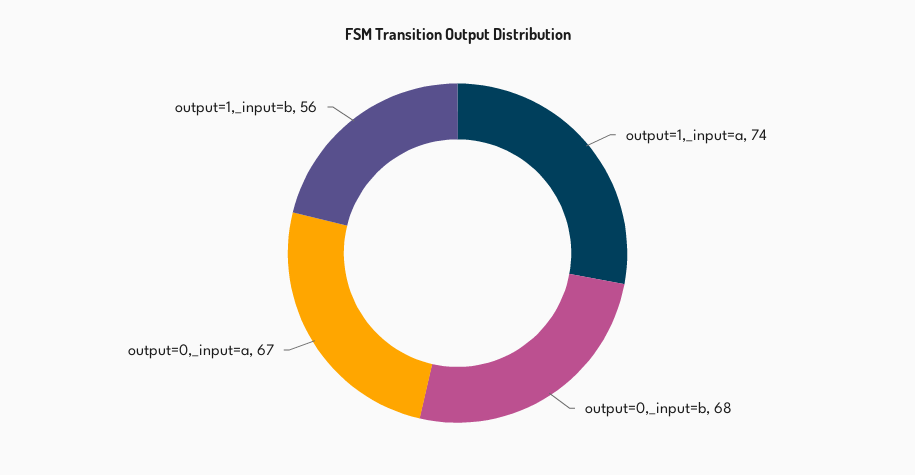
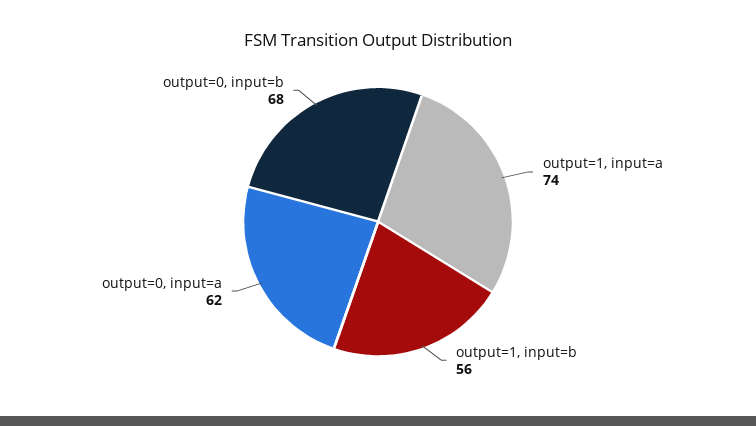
  {
    "output=1,_input=a": 74,
    "output=0,_input=b": 68,
-   "output=0,_input=a": 67,
+   "output=0,_input=a": 62,
    "output=1,_input=b": 56
  }

